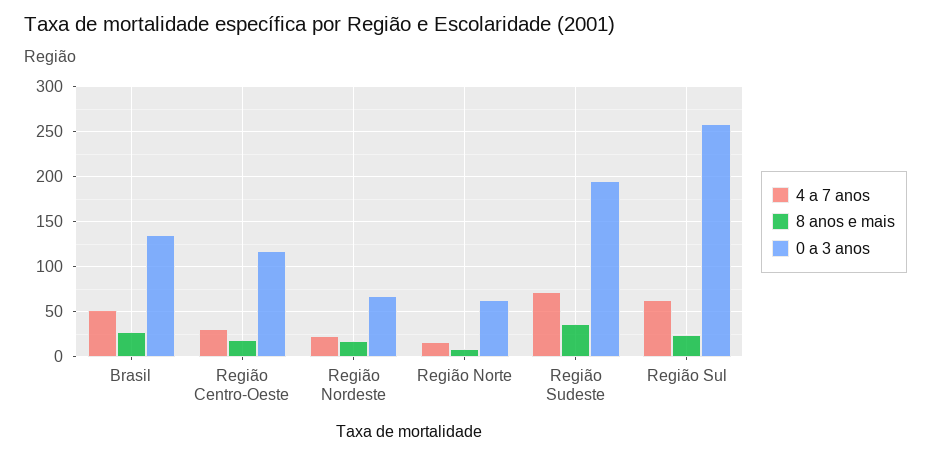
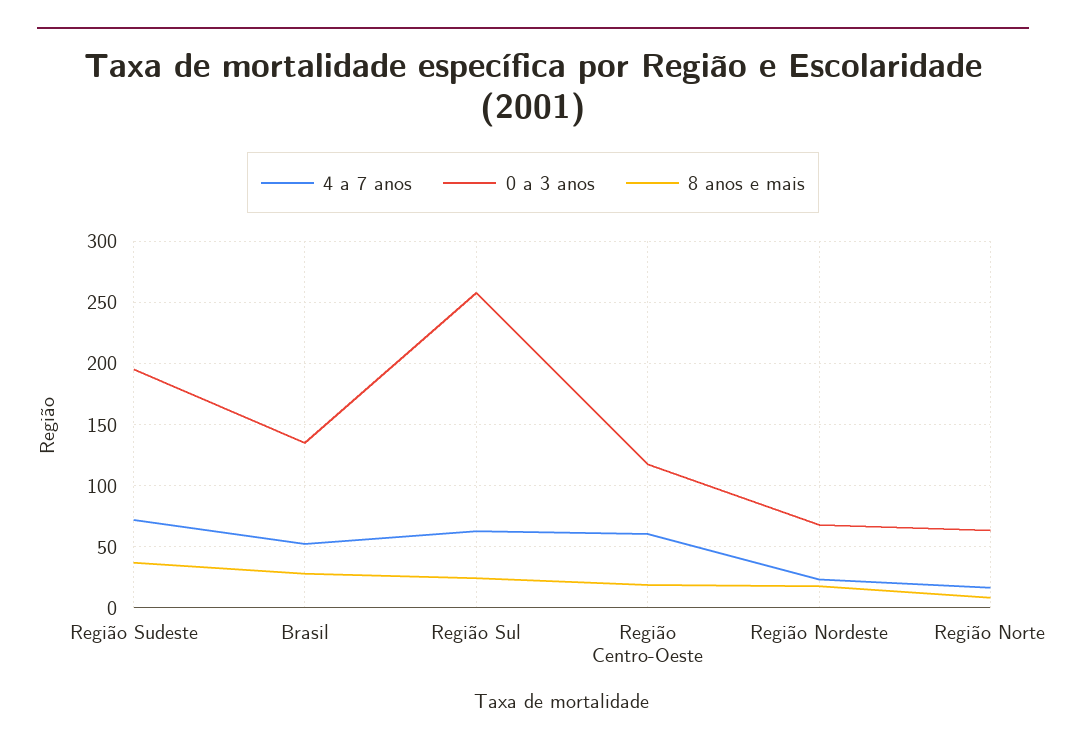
  {
    "4 a 7 anos": {
      "Brasil": 50,
-     "Região Centro-Oeste": 30,
+     "Região Centro-Oeste": 60,
      "Região Nordeste": 25,
      "Região Norte": 15,
      "Região Sudeste": 70,
      "Região Sul": 65
    },
    "8 anos e mais": {
      "Brasil": 30,
      "Região Centro-Oeste": 20,
      "Região Nordeste": 20,
      "Região Norte": 10,
      "Região Sudeste": 35,
      "Região Sul": 25
    },
    "0 a 3 anos": {
      "Brasil": 135,
      "Região Centro-Oeste": 120,
      "Região Nordeste": 70,
      "Região Norte": 65,
      "Região Sudeste": 195,
      "Região Sul": 260
    }
  }

